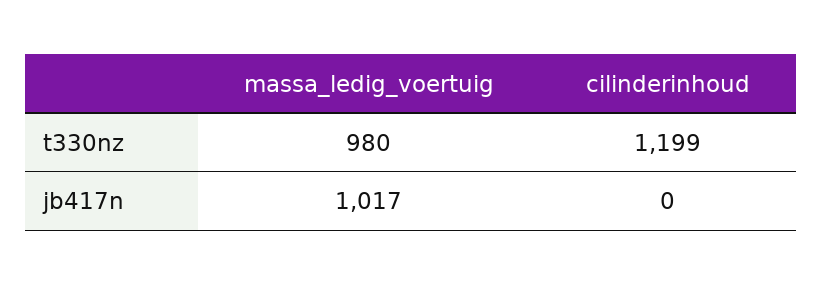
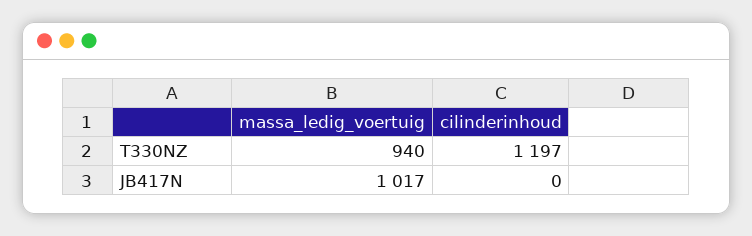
  {
    "massa_ledig_voertuig": {
-     "t330nz": 980,
+     "t330nz": 940,
      "jb417n": 1017
    },
    "cilinderinhoud": {
-     "t330nz": 1199,
+     "t330nz": 1197,
      "jb417n": 0
    }
  }

